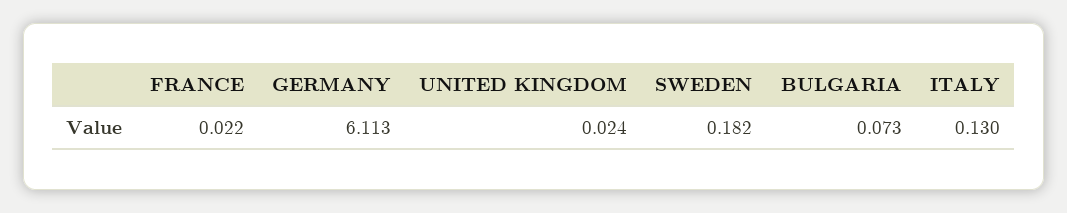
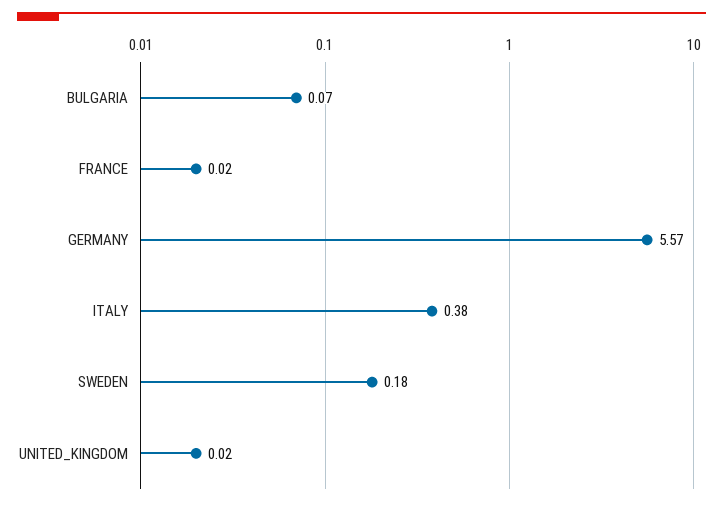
  {
    "FRANCE": 0.022,
-   "GERMANY": 6.113,
+   "GERMANY": 5.57,
    "UNITED KINGDOM": 0.024,
    "SWEDEN": 0.182,
    "BULGARIA": 0.073,
-   "ITALY": 0.13
+   "ITALY": 0.38
  }

